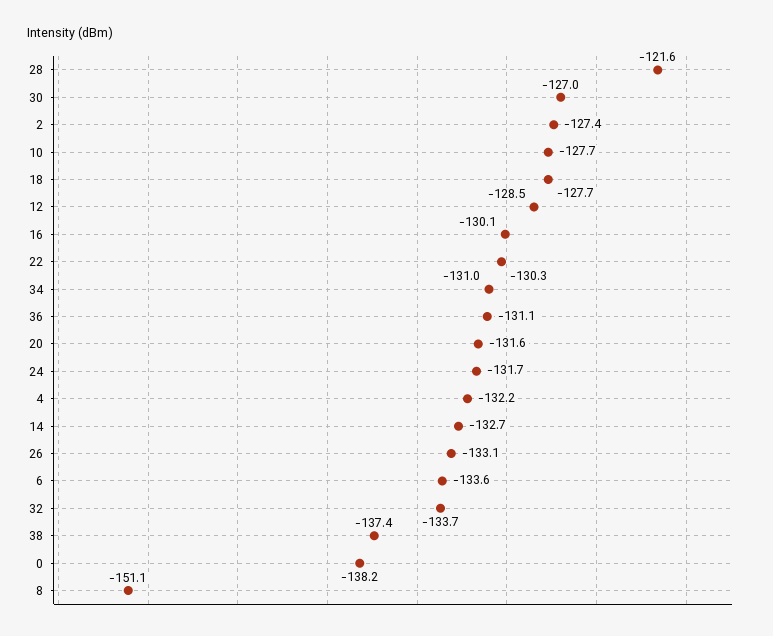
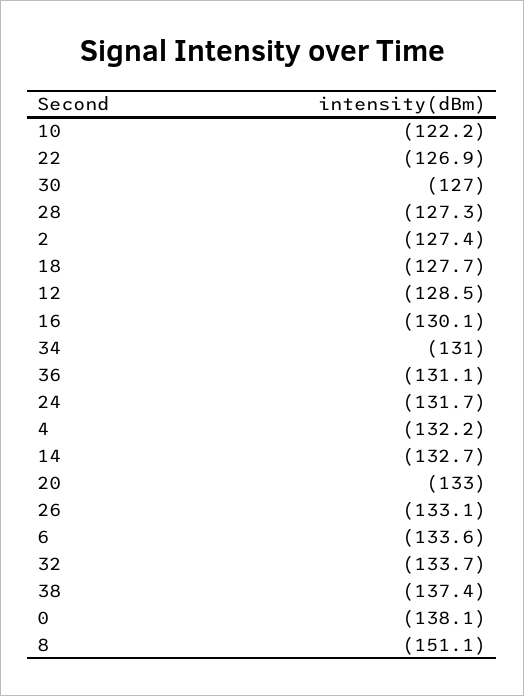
  {
-   "28": -121.6,
+   "28": -127.3,
    "30": -127,
    "2": -127.4,
-   "10": -127.7,
+   "10": -122.2,
    "18": -127.7,
    "12": -128.5,
    "16": -130.1,
-   "22": -130.3,
+   "22": -126.9,
    "34": -131,
    "36": -131.1,
-   "20": -131.6,
+   "20": -133,
    "24": -131.7,
    "4": -132.2,
    "14": -132.7,
    "26": -133.1,
    "6": -133.6,
    "32": -133.7,
    "38": -137.4,
-   "0": -138.2,
+   "0": -138.1,
    "8": -151.1
  }

